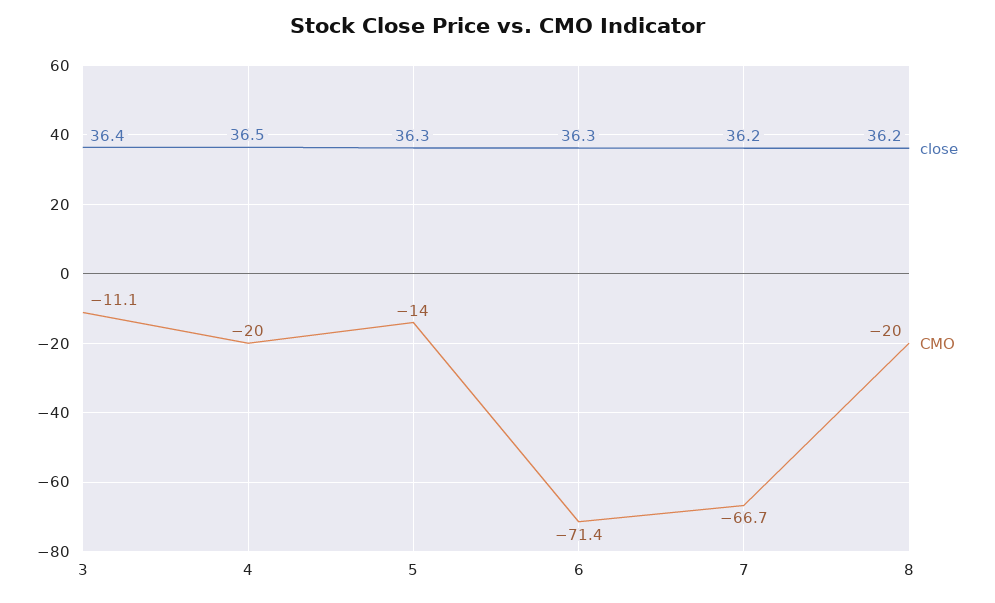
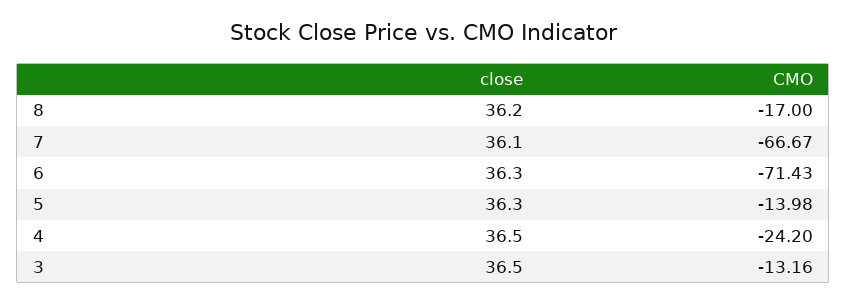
  {
    "close": {
-     "3": 36.4,
+     "3": 36.5,
      "4": 36.5,
      "5": 36.3,
      "6": 36.3,
-     "7": 36.2,
+     "7": 36.1,
      "8": 36.2
    },
    "CMO": {
-     "3": -11.1,
+     "3": -13.16,
-     "4": -20,
+     "4": -24.2,
      "5": -13.98,
      "6": -71.43,
      "7": -66.67,
-     "8": -20
+     "8": -17
    }
  }

